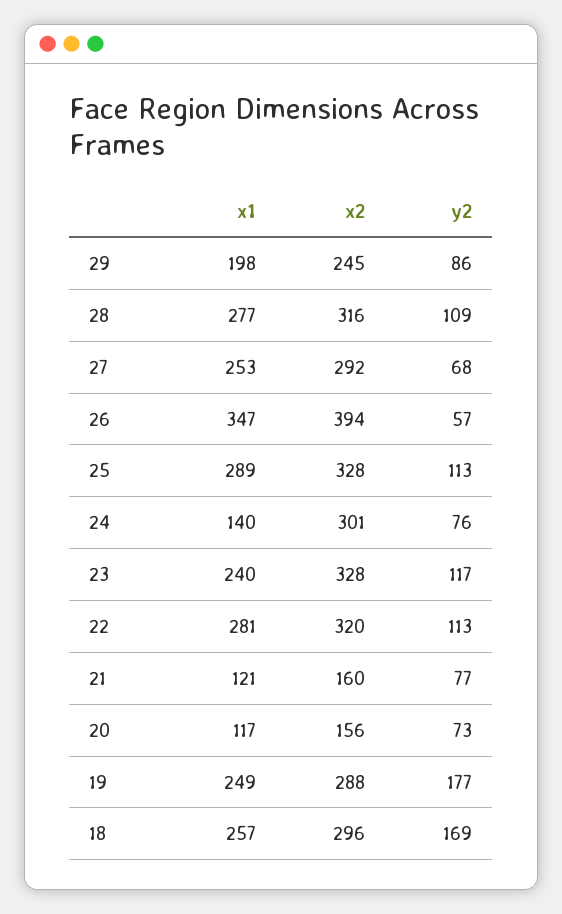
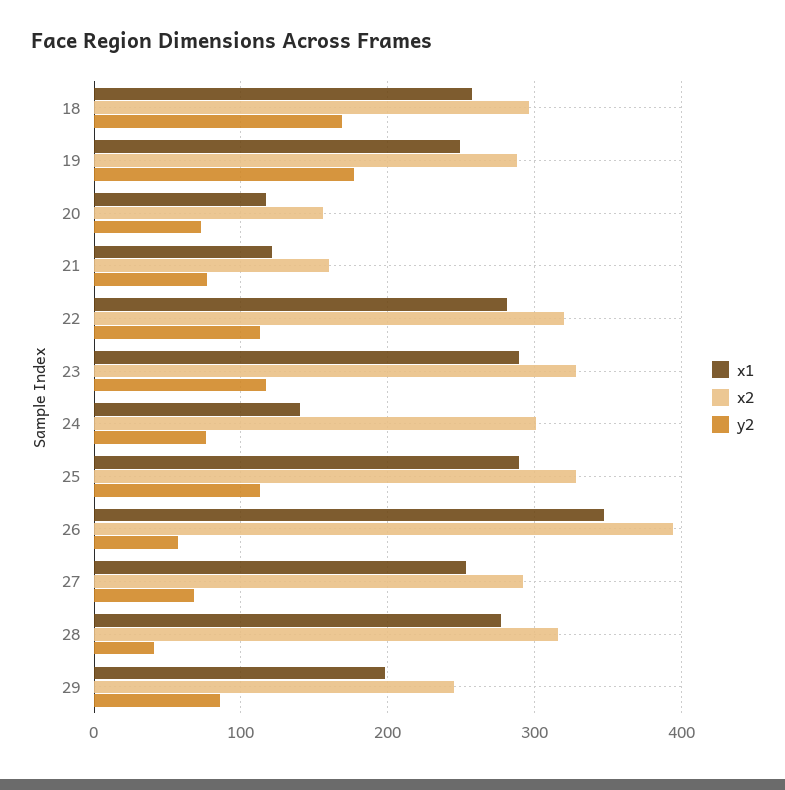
  {
    "x1": {
      "29": 198,
      "28": 277,
      "27": 253,
      "26": 347,
      "25": 289,
      "24": 140,
-     "23": 240,
+     "23": 290,
      "22": 281,
      "21": 121,
      "20": 117,
      "19": 249,
      "18": 257
    },
    "x2": {
      "29": 245,
      "28": 316,
      "27": 292,
      "26": 394,
      "25": 328,
      "24": 301,
      "23": 328,
      "22": 320,
      "21": 160,
      "20": 156,
      "19": 288,
      "18": 296
    },
    "y2": {
      "29": 86,
-     "28": 109,
+     "28": 40,
      "27": 68,
      "26": 57,
      "25": 113,
      "24": 76,
      "23": 117,
      "22": 113,
      "21": 77,
      "20": 73,
      "19": 177,
      "18": 169
    }
  }

